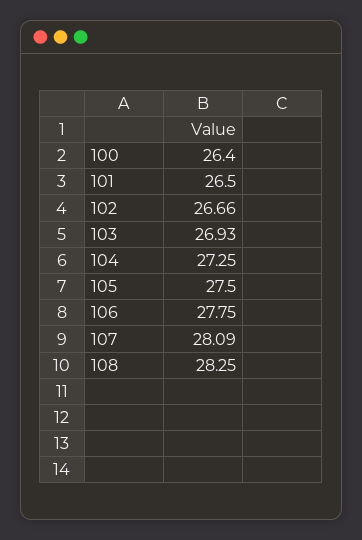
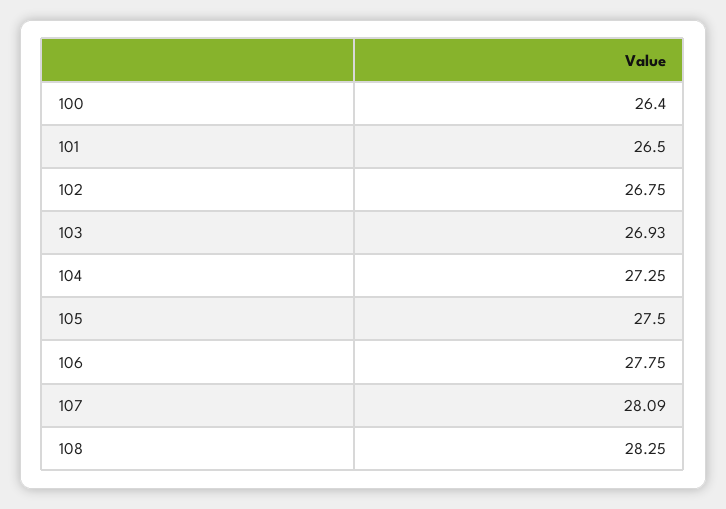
  {
    "100": 26.4,
    "101": 26.5,
-   "102": 26.66,
+   "102": 26.75,
    "103": 26.93,
    "104": 27.25,
    "105": 27.5,
    "106": 27.75,
    "107": 28.09,
    "108": 28.25
  }

